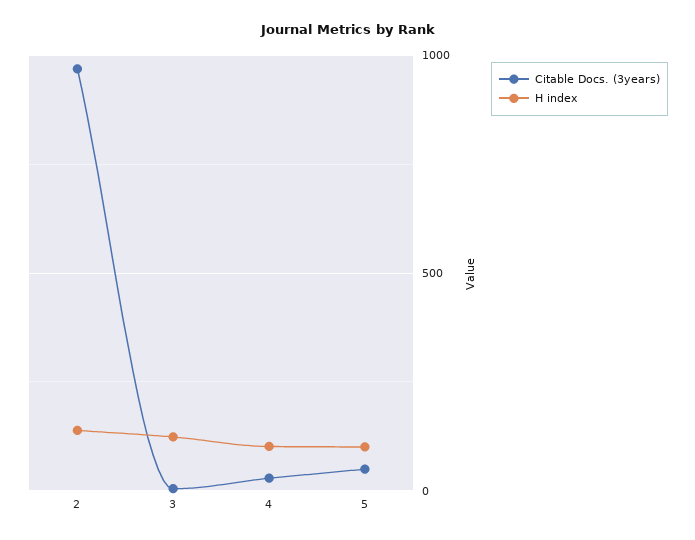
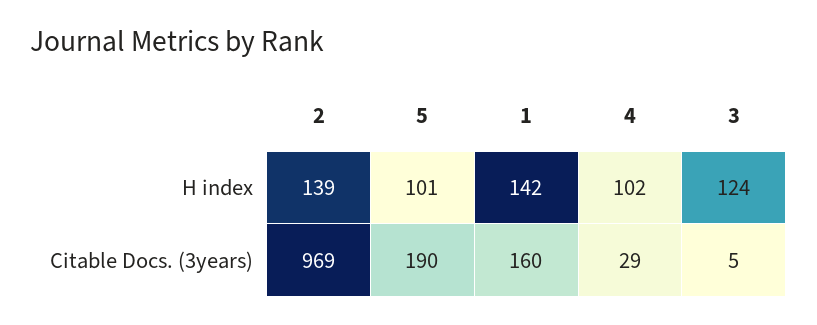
  {
    "Citable Docs. (3years)": {
      "2": 969,
      "3": 5,
      "4": 29,
-     "5": 50
+     "5": 190,
+     "1": 160
    },
    "H index": {
      "2": 139,
      "3": 124,
      "4": 102,
-     "5": 101
+     "5": 101,
+     "1": 142
    }
  }

